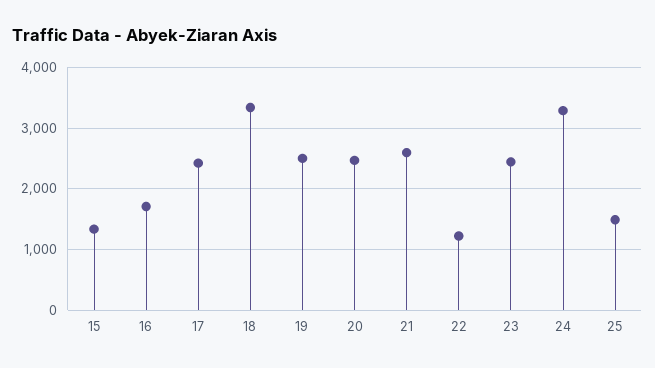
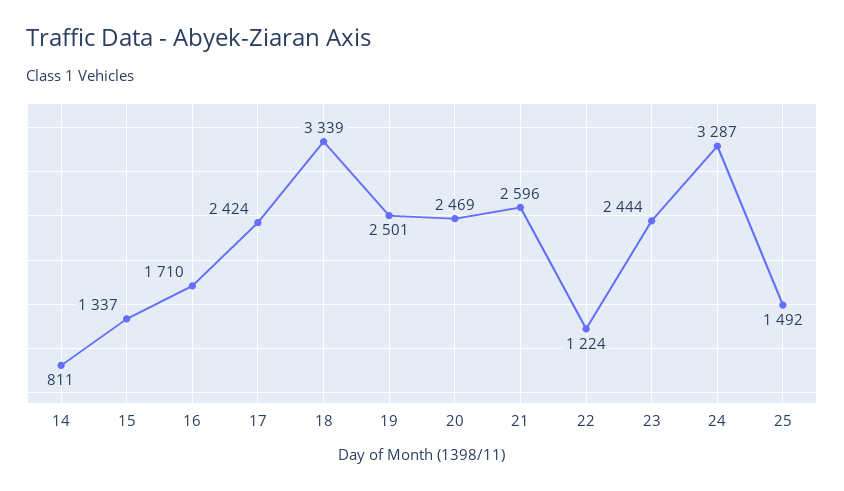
  {
    "15": 1337,
    "16": 1710,
    "17": 2424,
    "18": 3339,
    "19": 2501,
    "20": 2469,
    "21": 2596,
    "22": 1224,
    "23": 2444,
    "24": 3287,
-   "25": 1492
+   "25": 1492,
+   "14": 811
  }

